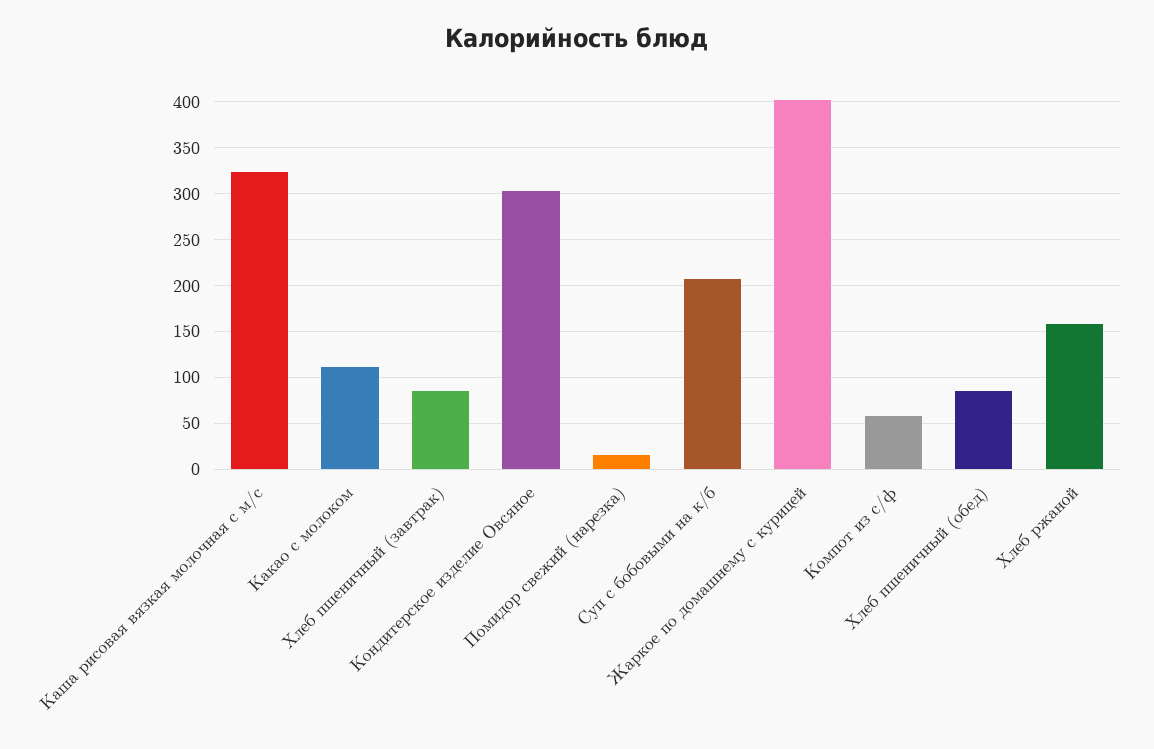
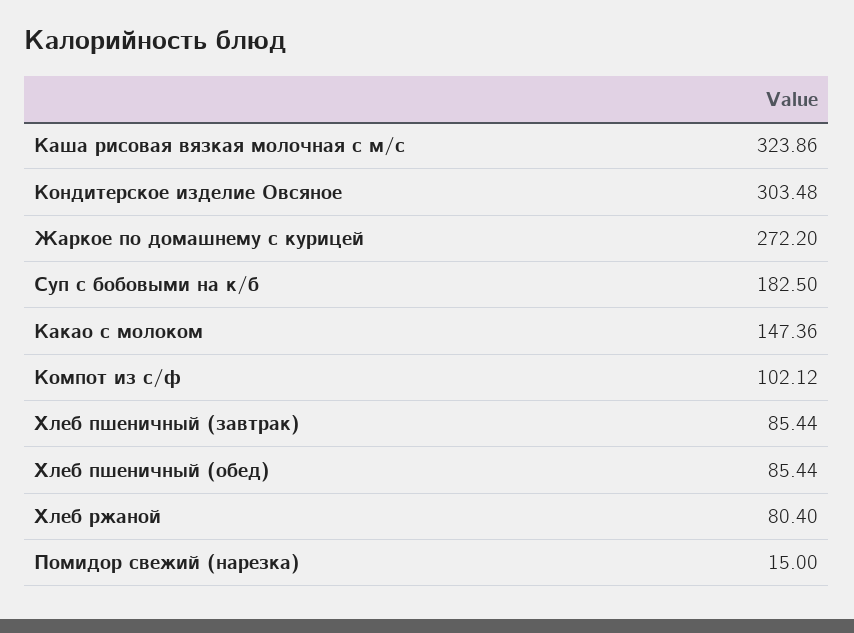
  {
    "Каша рисовая вязкая молочная с м/с": 323.86,
-   "Какао с молоком": 110,
+   "Какао с молоком": 147.36,
    "Хлеб пшеничный (завтрак)": 85.44,
    "Кондитерское изделие Овсяное": 303.48,
    "Помидор свежий (нарезка)": 15,
-   "Суп с бобовыми на к/б": 210,
+   "Суп с бобовыми на к/б": 182.5,
-   "Жаркое по домашнему с курицей": 400,
+   "Жаркое по домашнему с курицей": 272.2,
-   "Компот из с/ф": 60,
+   "Компот из с/ф": 102.12,
    "Хлеб пшеничный (обед)": 85.44,
-   "Хлеб ржаной": 160
+   "Хлеб ржаной": 80.4
  }

